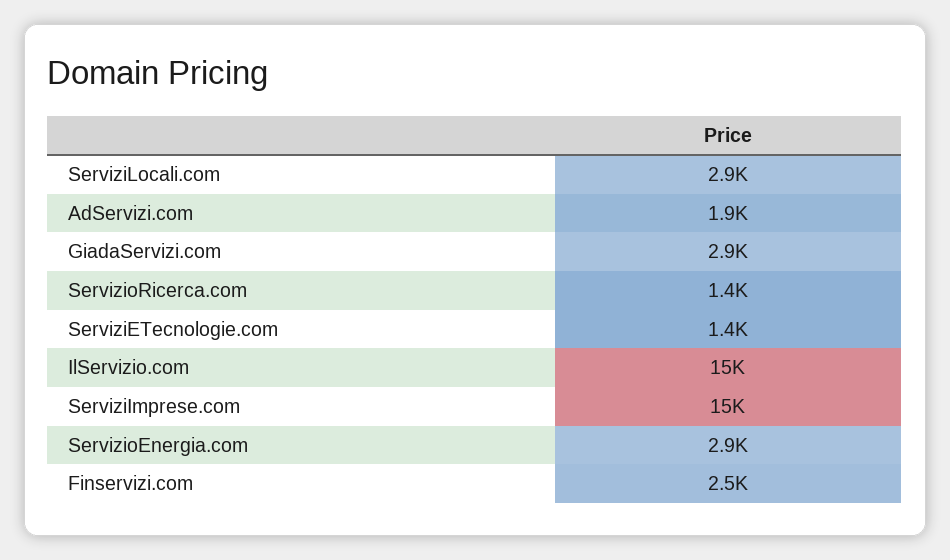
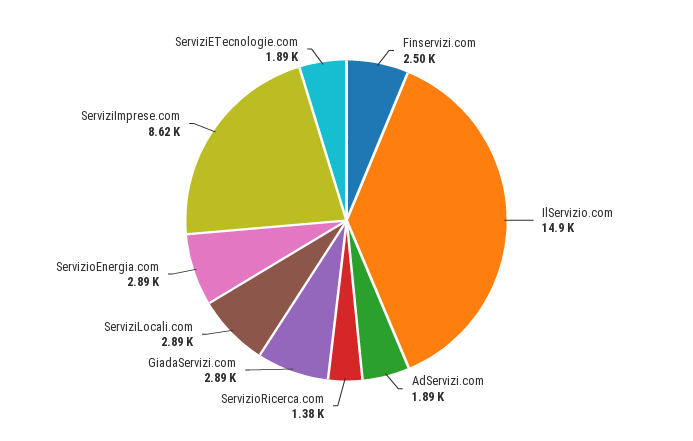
  {
    "ServiziLocali.com": 2890,
    "AdServizi.com": 1890,
    "GiadaServizi.com": 2890,
    "ServizioRicerca.com": 1380,
-   "ServiziETecnologie.com": 1400,
+   "ServiziETecnologie.com": 1890,
    "IlServizio.com": 14900,
-   "ServiziImprese.com": 15000,
+   "ServiziImprese.com": 8620,
    "ServizioEnergia.com": 2890,
    "Finservizi.com": 2500
  }

